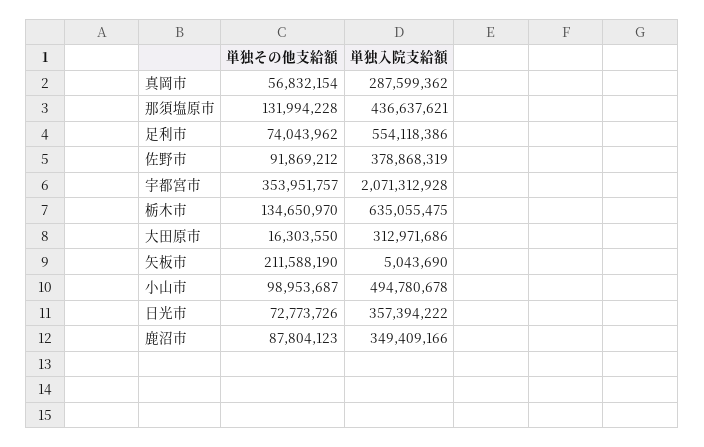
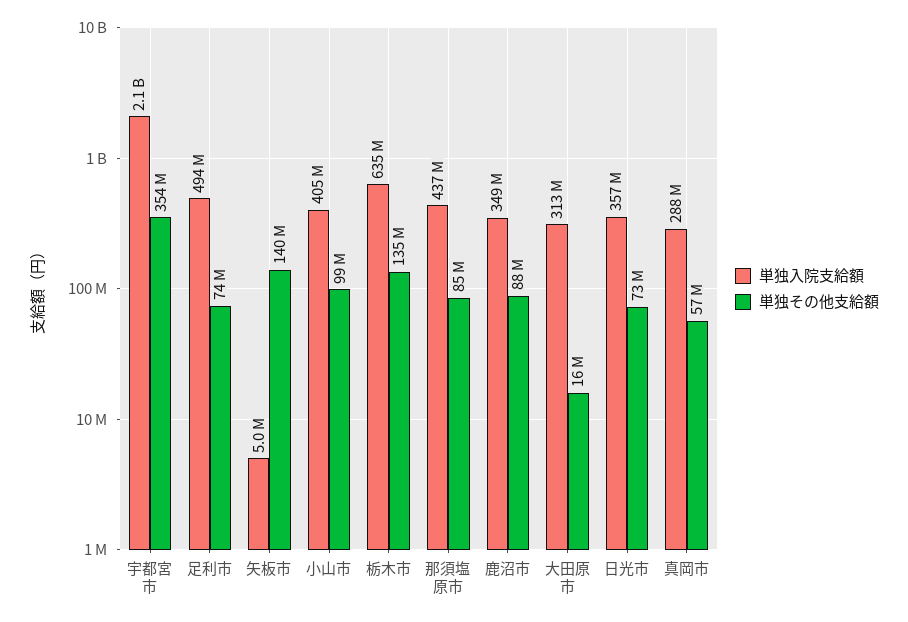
  {
    "単独その他支給額": {
      "真岡市": 56832154,
-     "那須塩原市": 131994228,
+     "那須塩原市": 85000000,
      "足利市": 74043962,
-     "佐野市": 91869212,
      "宇都宮市": 353951757,
      "栃木市": 134650970,
      "大田原市": 16303550,
-     "矢板市": 211588190,
+     "矢板市": 140000000,
      "小山市": 98953687,
      "日光市": 72773726,
      "鹿沼市": 87804123
    },
    "単独入院支給額": {
      "真岡市": 287599362,
      "那須塩原市": 436637621,
-     "足利市": 554118386,
+     "足利市": 494000000,
-     "佐野市": 378868319,
      "宇都宮市": 2071312928,
      "栃木市": 635055475,
      "大田原市": 312971686,
      "矢板市": 5043690,
-     "小山市": 494780678,
+     "小山市": 405000000,
      "日光市": 357394222,
      "鹿沼市": 349409166
    }
  }

